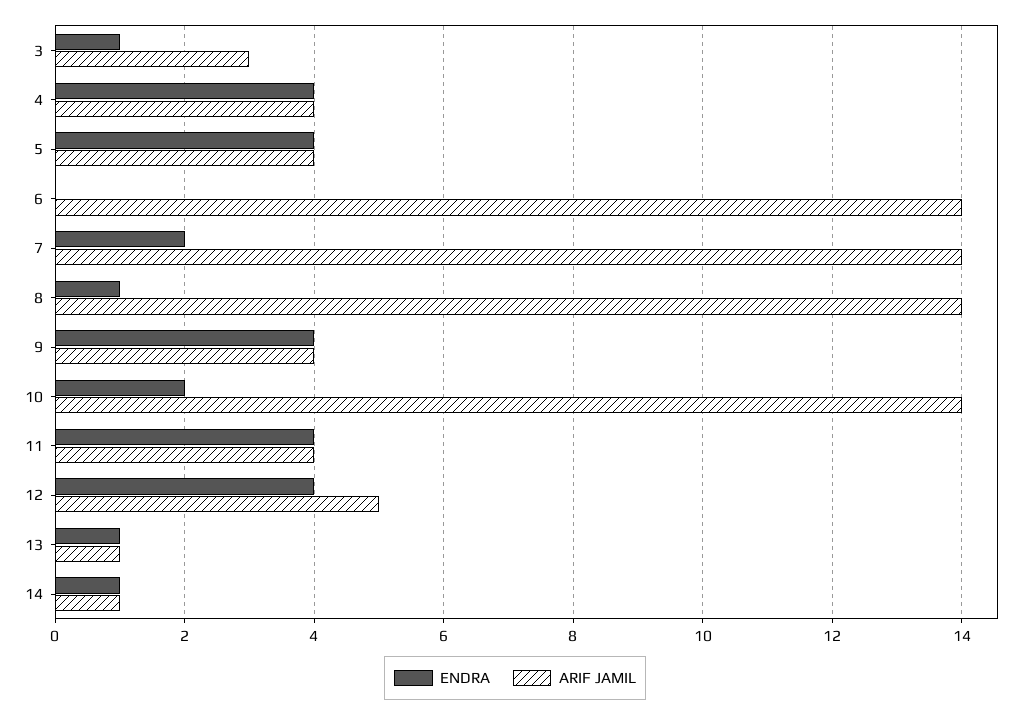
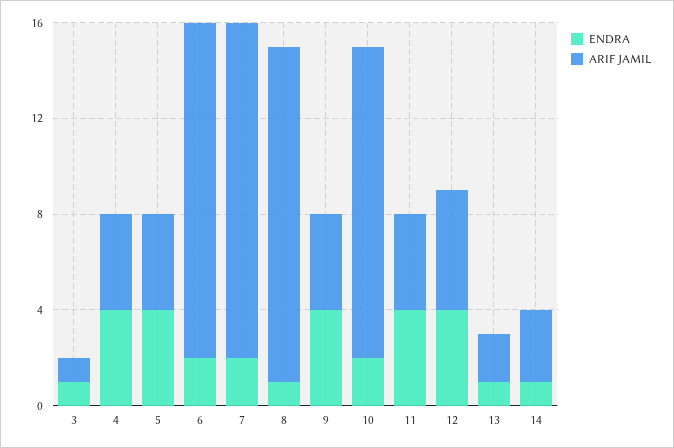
  {
    "ENDRA": {
      "3": 1,
      "4": 4,
      "5": 4,
-     "6": 0,
+     "6": 2,
      "7": 2,
      "8": 1,
      "9": 4,
      "10": 2,
      "11": 4,
      "12": 4,
      "13": 1,
      "14": 1
    },
    "ARIF JAMIL": {
-     "3": 3,
+     "3": 1,
      "4": 4,
      "5": 4,
      "6": 14,
      "7": 14,
      "8": 14,
      "9": 4,
-     "10": 14,
+     "10": 13,
      "11": 4,
      "12": 5,
-     "13": 1,
+     "13": 2,
-     "14": 1
+     "14": 3
    }
  }

